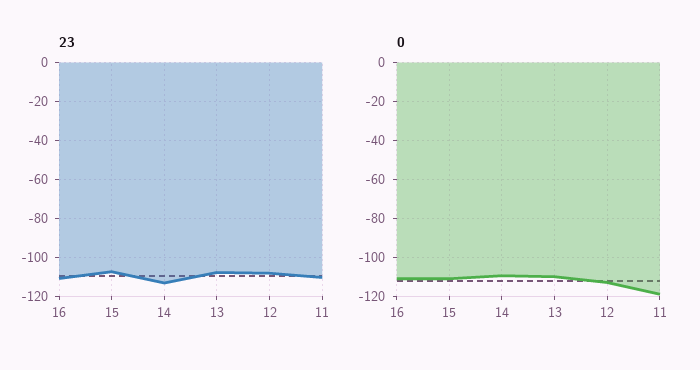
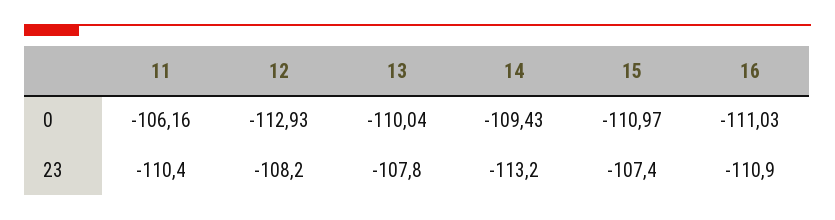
  {
    "23": {
      "16": -110.9,
      "15": -107.4,
      "14": -113.2,
      "13": -107.8,
      "12": -108.2,
      "11": -110.4
    },
    "0": {
      "16": -111.03,
      "15": -110.97,
      "14": -109.43,
      "13": -110.04,
      "12": -112.93,
-     "11": -120
+     "11": -106.16
    }
  }

